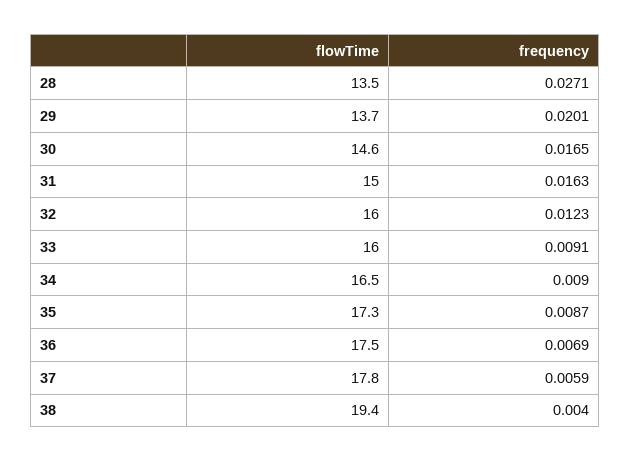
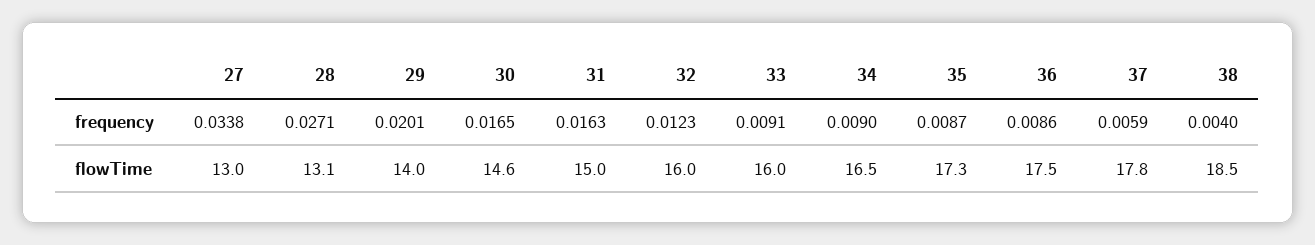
  {
    "flowTime": {
-     "28": 13.5,
+     "28": 13.1,
-     "29": 13.7,
+     "29": 14,
      "30": 14.6,
      "31": 15,
      "32": 16,
      "33": 16,
      "34": 16.5,
      "35": 17.3,
      "36": 17.5,
      "37": 17.8,
-     "38": 19.4
+     "38": 18.5,
+     "27": 13
    },
    "frequency": {
      "28": 0.0271,
      "29": 0.0201,
      "30": 0.0165,
      "31": 0.0163,
      "32": 0.0123,
      "33": 0.0091,
      "34": 0.009,
      "35": 0.0087,
-     "36": 0.0069,
+     "36": 0.0086,
      "37": 0.0059,
-     "38": 0.004
+     "38": 0.004,
+     "27": 0.0338
    }
  }

